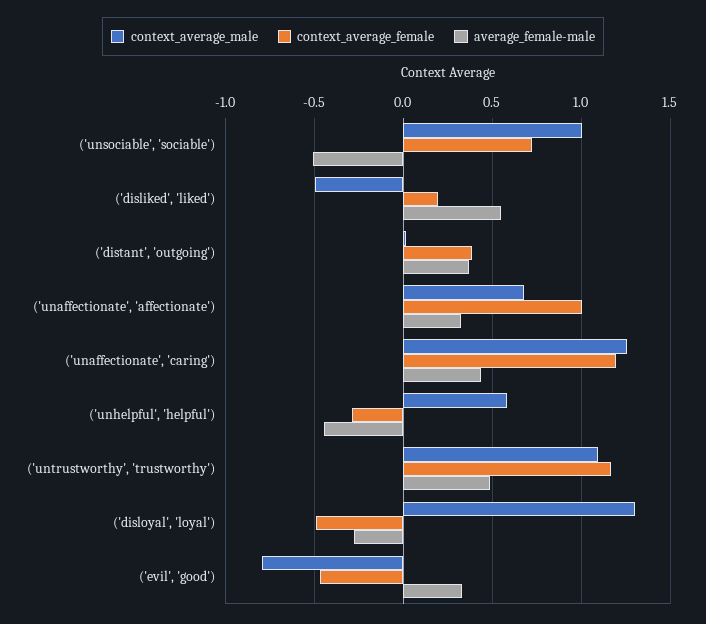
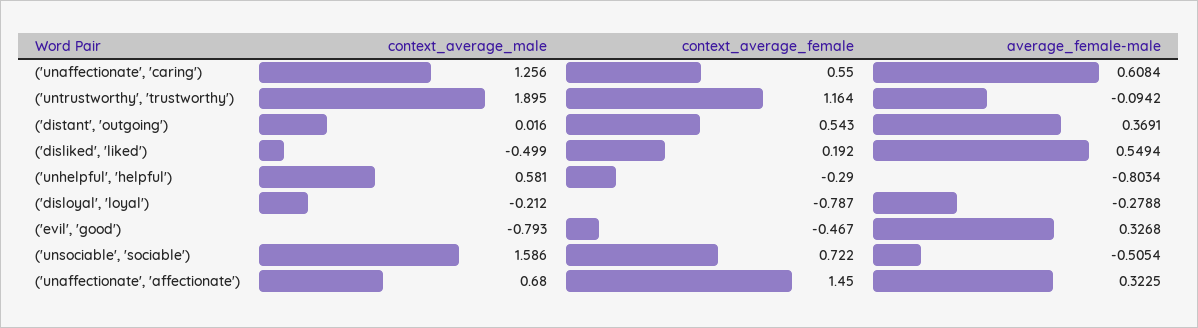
  {
    "context_average_male": {
-     "('unsociable', 'sociable')": 1,
+     "('unsociable', 'sociable')": 1.586,
      "('disliked', 'liked')": -0.499,
      "('distant', 'outgoing')": 0.016,
      "('unaffectionate', 'affectionate')": 0.68,
      "('unaffectionate', 'caring')": 1.256,
      "('unhelpful', 'helpful')": 0.581,
-     "('untrustworthy', 'trustworthy')": 1.1,
+     "('untrustworthy', 'trustworthy')": 1.895,
-     "('disloyal', 'loyal')": 1.3,
+     "('disloyal', 'loyal')": -0.212,
      "('evil', 'good')": -0.793
    },
    "context_average_female": {
      "('unsociable', 'sociable')": 0.722,
      "('disliked', 'liked')": 0.192,
-     "('distant', 'outgoing')": 0.4,
+     "('distant', 'outgoing')": 0.543,
-     "('unaffectionate', 'affectionate')": 1,
+     "('unaffectionate', 'affectionate')": 1.45,
-     "('unaffectionate', 'caring')": 1.2,
+     "('unaffectionate', 'caring')": 0.55,
      "('unhelpful', 'helpful')": -0.29,
      "('untrustworthy', 'trustworthy')": 1.164,
-     "('disloyal', 'loyal')": -0.5,
+     "('disloyal', 'loyal')": -0.787,
      "('evil', 'good')": -0.467
    },
    "average_female-male": {
      "('unsociable', 'sociable')": -0.5054,
      "('disliked', 'liked')": 0.5494,
      "('distant', 'outgoing')": 0.3691,
      "('unaffectionate', 'affectionate')": 0.3225,
-     "('unaffectionate', 'caring')": 0.45,
+     "('unaffectionate', 'caring')": 0.6084,
-     "('unhelpful', 'helpful')": -0.45,
+     "('unhelpful', 'helpful')": -0.8034,
-     "('untrustworthy', 'trustworthy')": 0.5,
+     "('untrustworthy', 'trustworthy')": -0.0942,
      "('disloyal', 'loyal')": -0.2788,
      "('evil', 'good')": 0.3268
    }
  }

